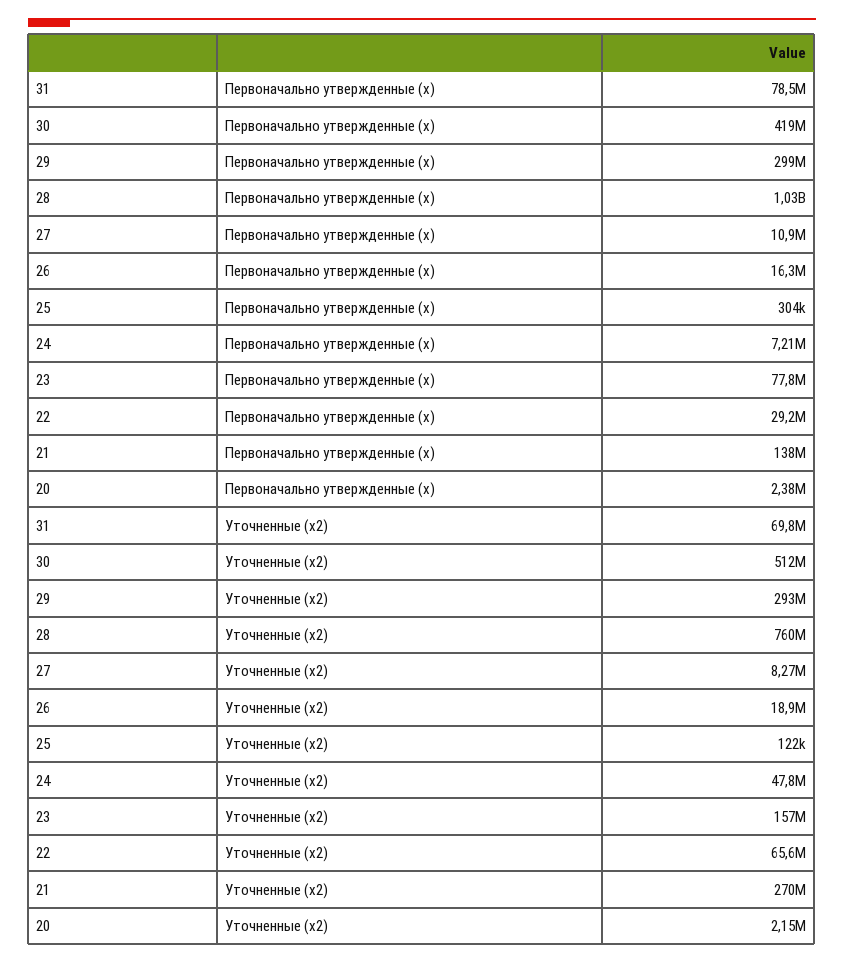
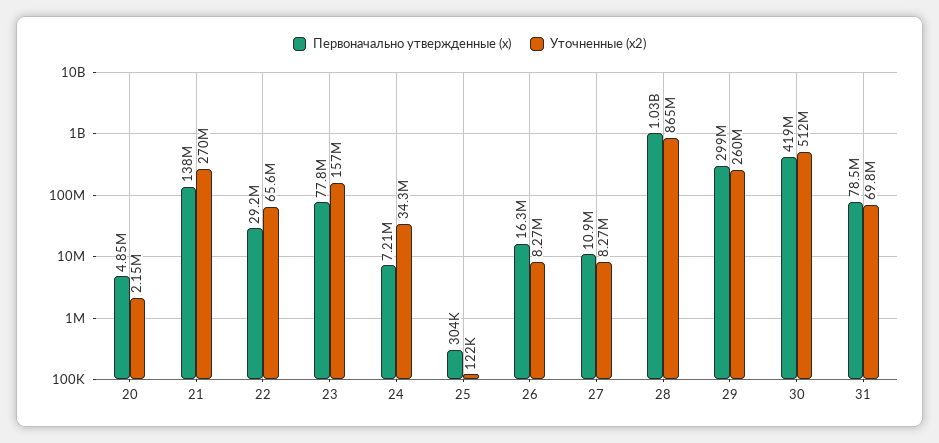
  {
    "Первоначально утвержденные (x)": {
      "31": 78500000,
      "30": 419000000,
      "29": 299000000,
      "28": 1030000000,
      "27": 10900000,
      "26": 16300000,
      "25": 304000,
      "24": 7210000,
      "23": 77800000,
      "22": 29200000,
      "21": 138000000,
-     "20": 2380000
+     "20": 4850000
    },
    "Уточненные (x2)": {
      "31": 69800000,
      "30": 512000000,
-     "29": 293000000,
+     "29": 260000000,
-     "28": 760000000,
+     "28": 865000000,
      "27": 8270000,
-     "26": 18900000,
+     "26": 8270000,
      "25": 122000,
-     "24": 47800000,
+     "24": 34300000,
      "23": 157000000,
      "22": 65600000,
      "21": 270000000,
      "20": 2150000
    }
  }

